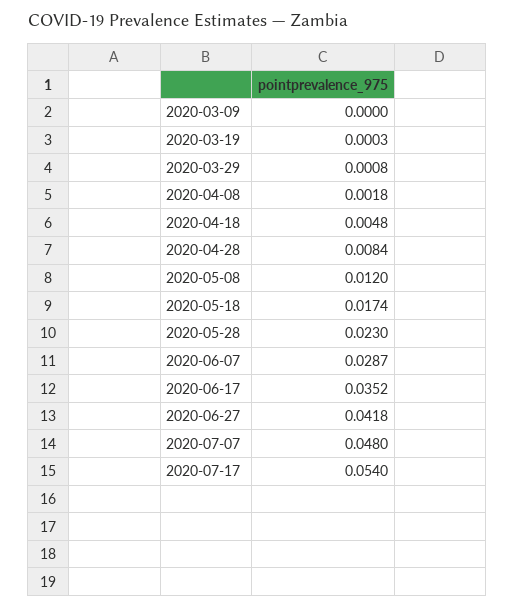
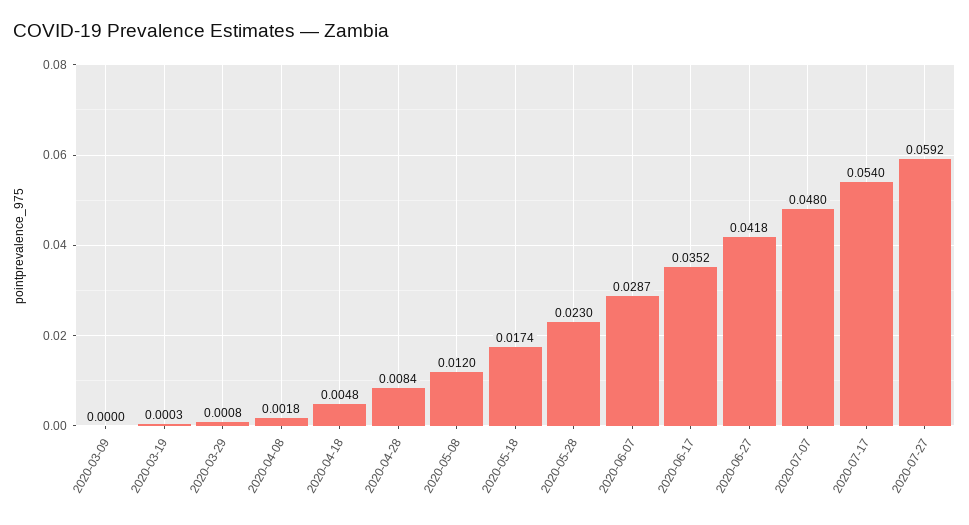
  {
    "2020-03-09": 0,
    "2020-03-19": 0.0003,
    "2020-03-29": 0.0008,
    "2020-04-08": 0.0018,
    "2020-04-18": 0.0048,
    "2020-04-28": 0.0084,
    "2020-05-08": 0.012,
    "2020-05-18": 0.0174,
    "2020-05-28": 0.023,
    "2020-06-07": 0.0287,
    "2020-06-17": 0.0352,
    "2020-06-27": 0.0418,
    "2020-07-07": 0.048,
-   "2020-07-17": 0.054
+   "2020-07-17": 0.054,
+   "2020-07-27": 0.0592
  }

